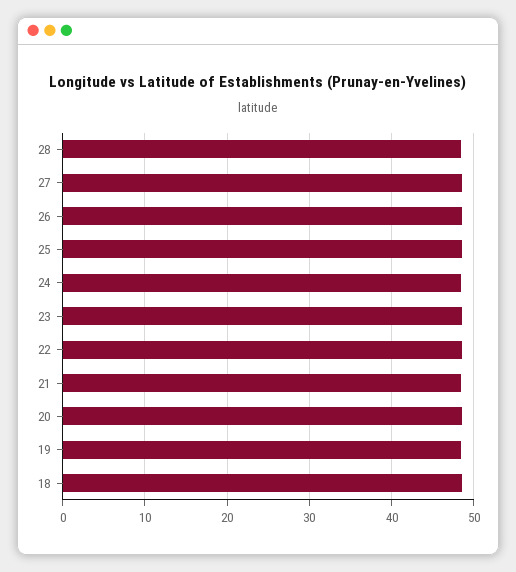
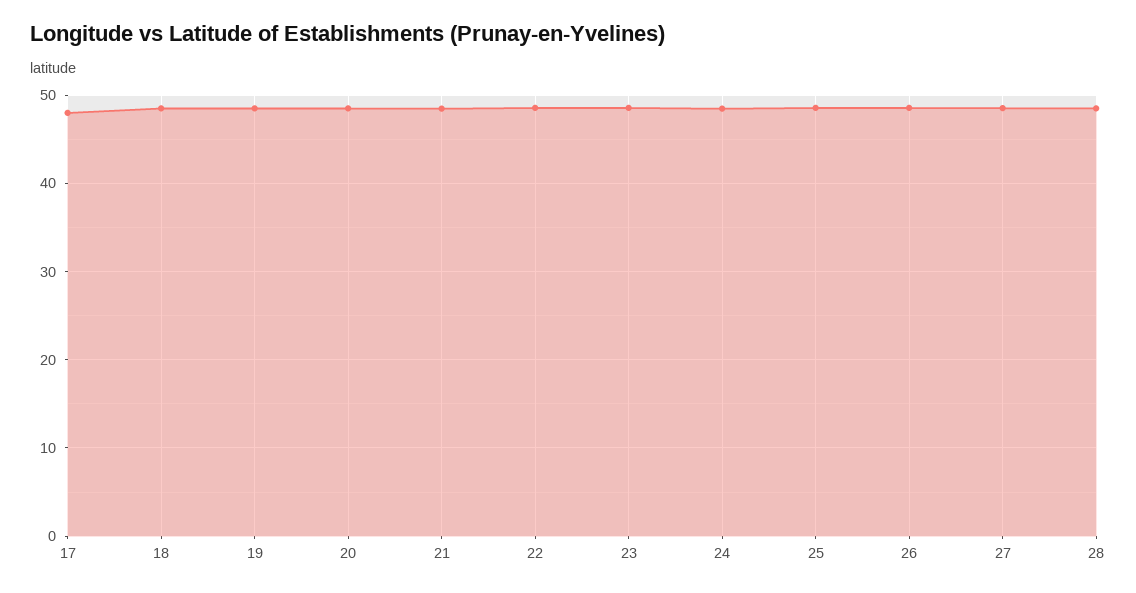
  {
    "28": 49,
    "27": 49,
    "26": 49,
    "25": 49,
    "24": 48,
    "23": 49,
    "22": 49,
    "21": 48,
    "20": 49,
    "19": 49,
-   "18": 49
+   "18": 49,
+   "17": 48
  }

